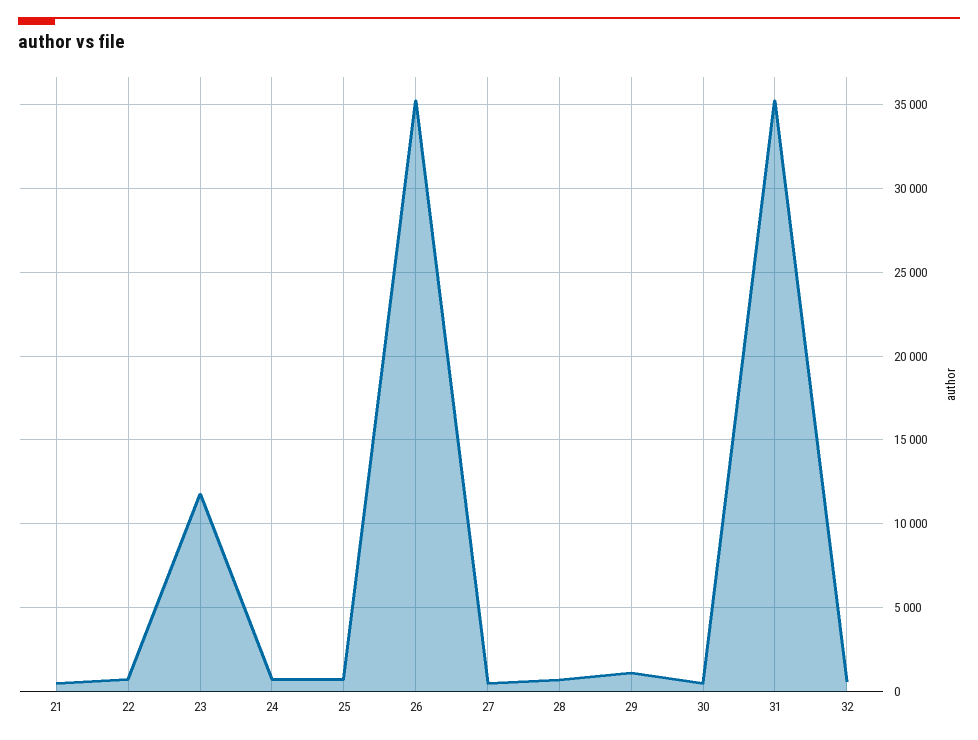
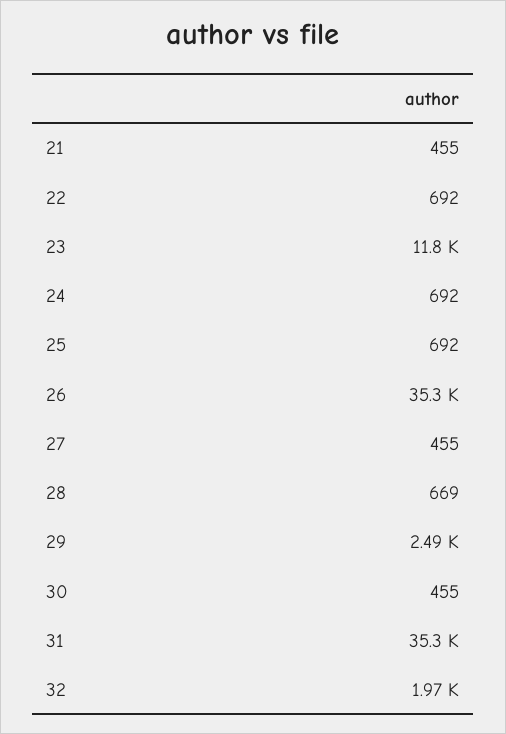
  {
    "21": 455,
    "22": 692,
    "23": 11800,
    "24": 692,
    "25": 692,
    "26": 35300,
    "27": 455,
    "28": 669,
-   "29": 1000,
+   "29": 2490,
    "30": 455,
    "31": 35300,
-   "32": 500
+   "32": 1970
  }

